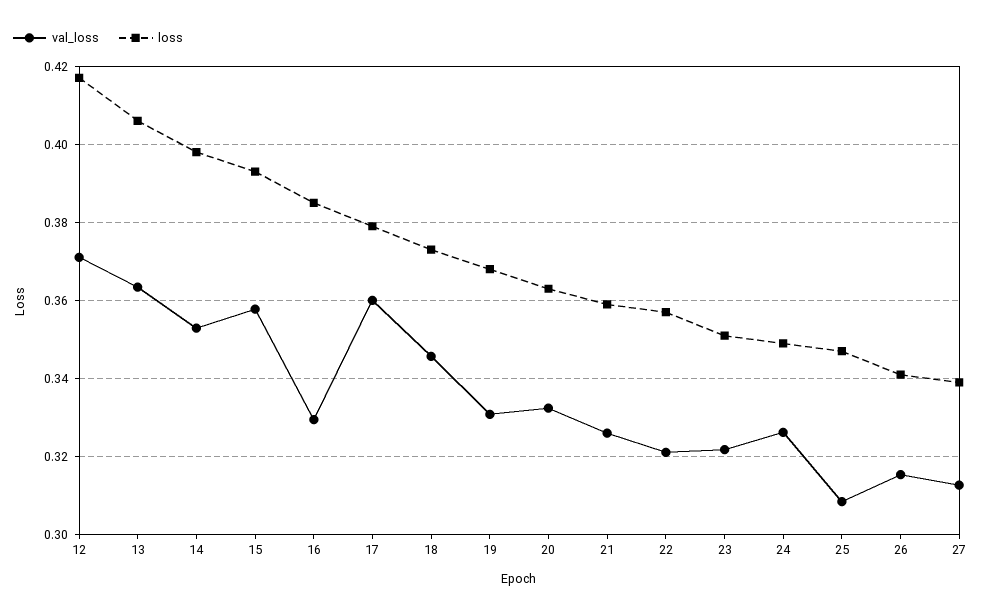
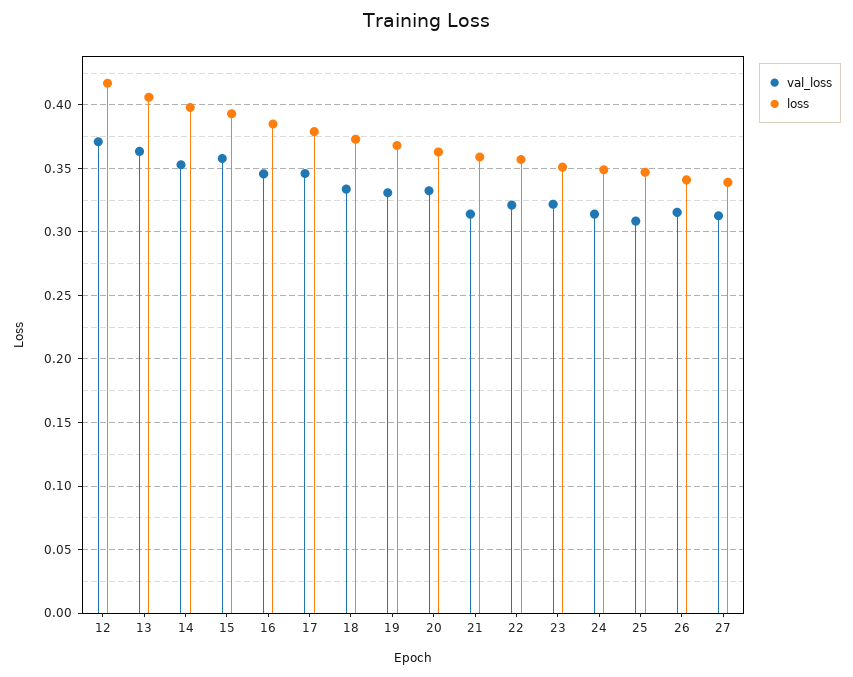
  {
    "val_loss": {
      "12": 0.372,
      "13": 0.364,
      "14": 0.352,
      "15": 0.358,
-     "16": 0.33,
+     "16": 0.345,
-     "17": 0.36,
+     "17": 0.345,
-     "18": 0.346,
+     "18": 0.335,
      "19": 0.33,
      "20": 0.332,
-     "21": 0.326,
+     "21": 0.315,
      "22": 0.322,
      "23": 0.322,
-     "24": 0.326,
+     "24": 0.315,
      "25": 0.308,
      "26": 0.316,
      "27": 0.312
    },
    "loss": {
      "12": 0.418,
      "13": 0.406,
      "14": 0.398,
      "15": 0.394,
      "16": 0.386,
      "17": 0.38,
      "18": 0.374,
      "19": 0.368,
      "20": 0.364,
      "21": 0.36,
      "22": 0.358,
      "23": 0.352,
      "24": 0.35,
      "25": 0.348,
      "26": 0.342,
      "27": 0.34
    }
  }

